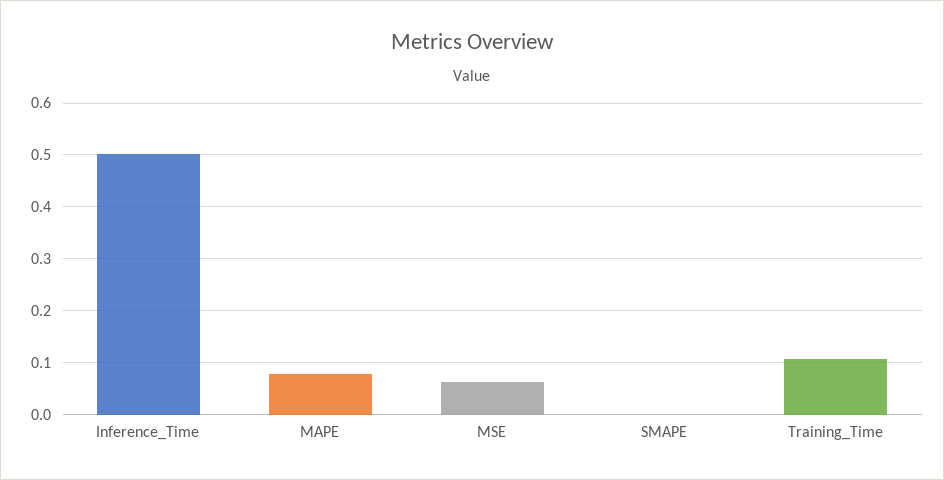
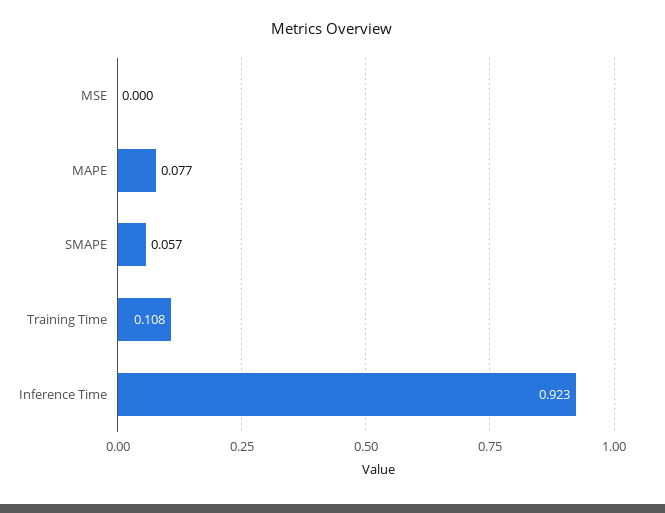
  {
-   "Inference_Time": 0.5,
+   "Inference_Time": 0.923,
    "MAPE": 0.077,
-   "MSE": 0.06,
+   "MSE": 0,
-   "SMAPE": 0,
+   "SMAPE": 0.057,
    "Training_Time": 0.108
  }

